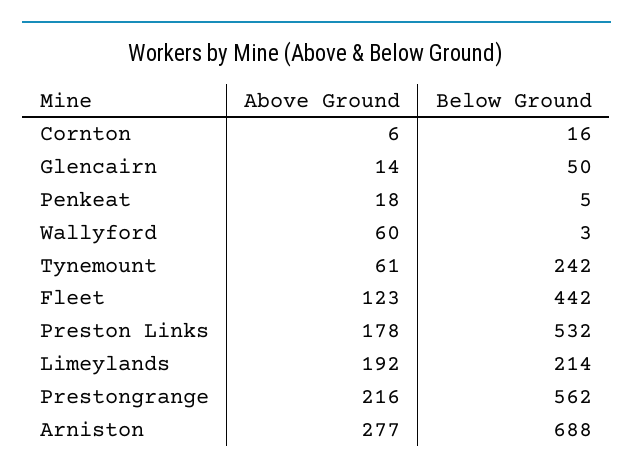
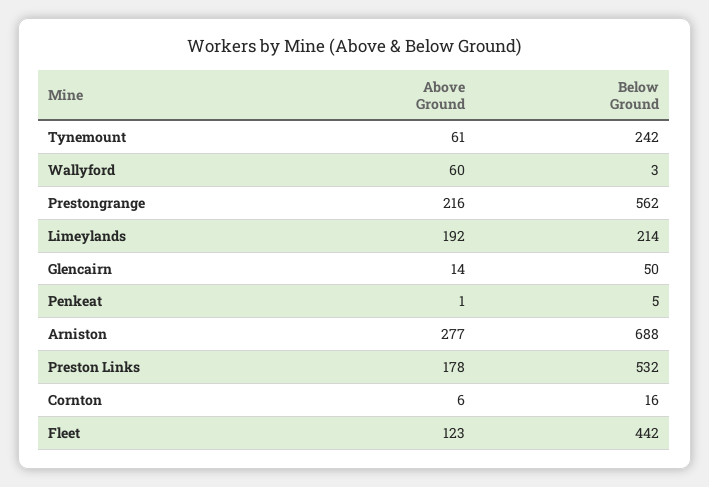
  {
    "Above Ground": {
      "Cornton": 6,
      "Glencairn": 14,
-     "Penkeat": 18,
+     "Penkeat": 1,
      "Wallyford": 60,
      "Tynemount": 61,
      "Fleet": 123,
      "Preston Links": 178,
      "Limeylands": 192,
      "Prestongrange": 216,
      "Arniston": 277
    },
    "Below Ground": {
      "Cornton": 16,
      "Glencairn": 50,
      "Penkeat": 5,
      "Wallyford": 3,
      "Tynemount": 242,
      "Fleet": 442,
      "Preston Links": 532,
      "Limeylands": 214,
      "Prestongrange": 562,
      "Arniston": 688
    }
  }

